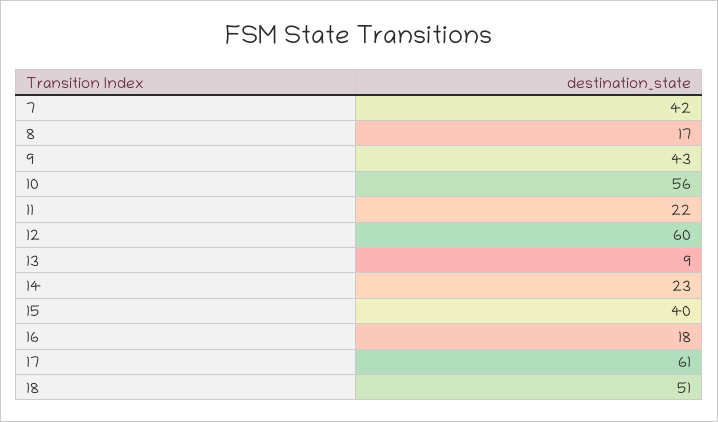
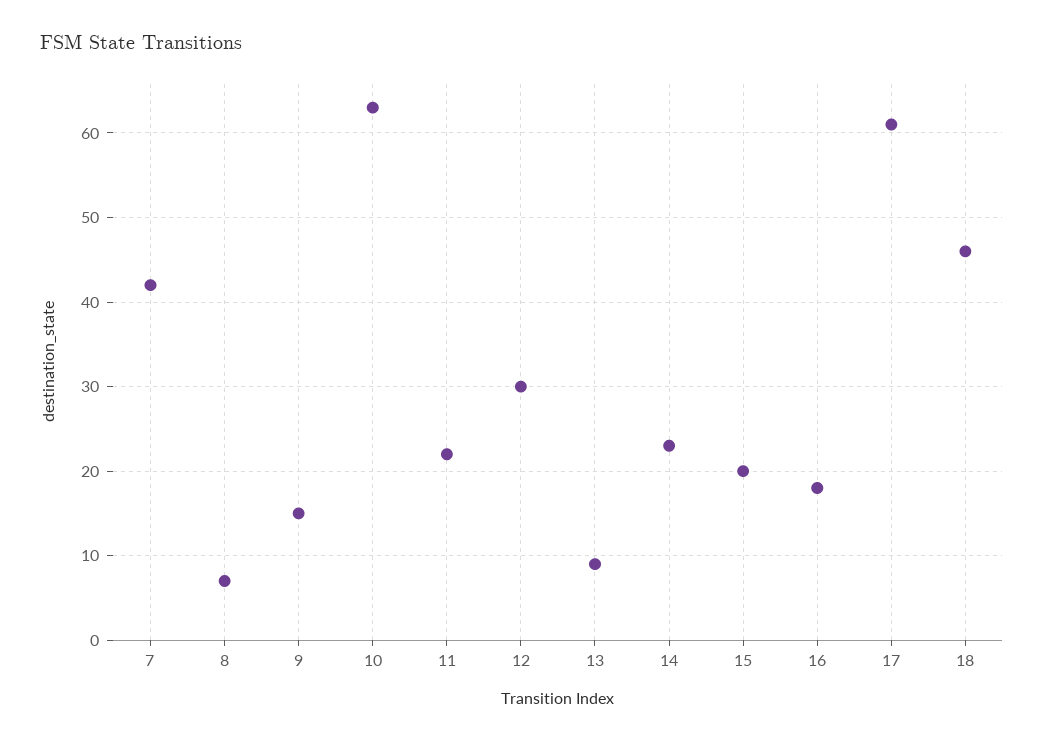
  {
    "7": 42,
-   "8": 17,
+   "8": 7,
-   "9": 43,
+   "9": 15,
-   "10": 56,
+   "10": 63,
    "11": 22,
-   "12": 60,
+   "12": 30,
    "13": 9,
    "14": 23,
-   "15": 40,
+   "15": 20,
    "16": 18,
    "17": 61,
-   "18": 51
+   "18": 46
  }

